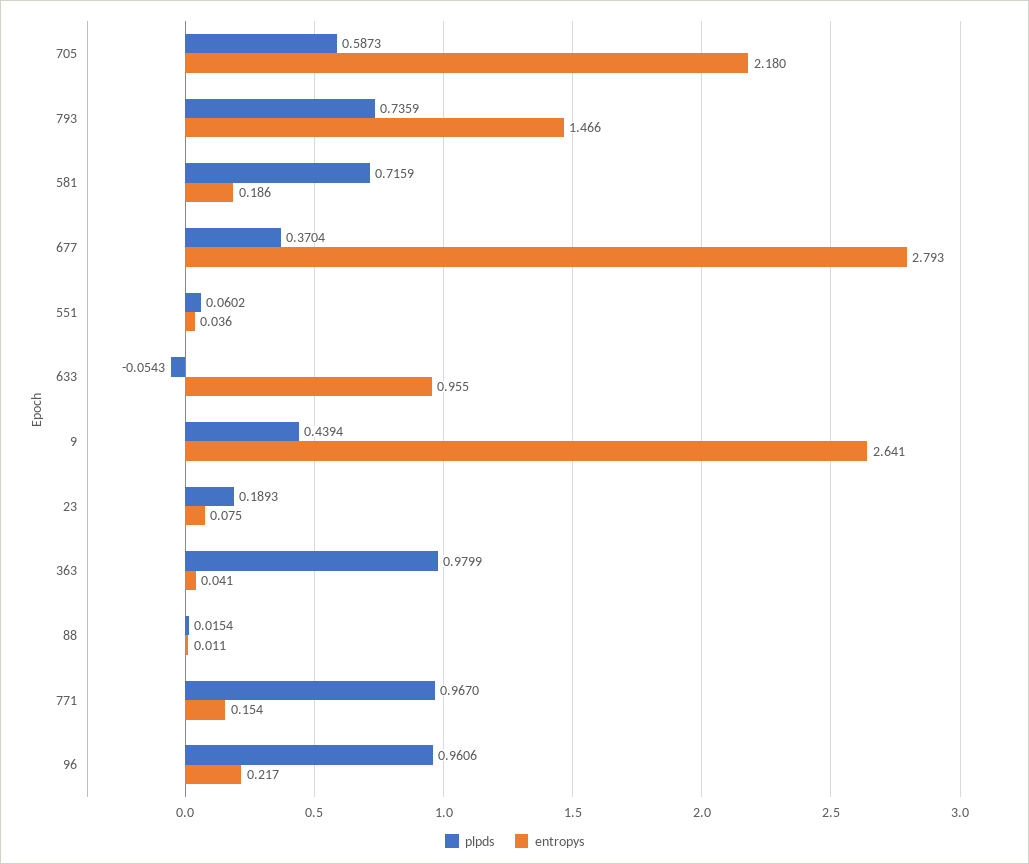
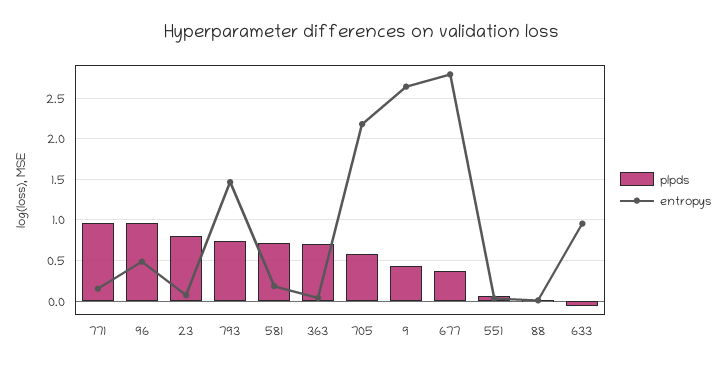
  {
    "plpds": {
      "705": 0.5873,
      "793": 0.7359,
      "581": 0.7159,
      "677": 0.3704,
      "551": 0.0602,
      "633": -0.0543,
      "9": 0.4394,
-     "23": 0.1893,
+     "23": 0.8,
-     "363": 0.9799,
+     "363": 0.7,
      "88": 0.0154,
      "771": 0.967,
      "96": 0.9606
    },
    "entropys": {
      "705": 2.18,
      "793": 1.466,
      "581": 0.186,
      "677": 2.793,
      "551": 0.036,
      "633": 0.955,
      "9": 2.641,
      "23": 0.075,
      "363": 0.041,
      "88": 0.011,
      "771": 0.154,
-     "96": 0.217
+     "96": 0.5
    }
  }

